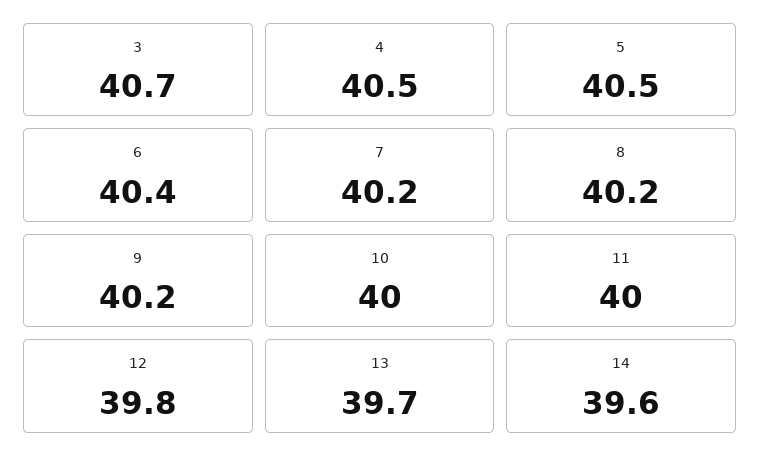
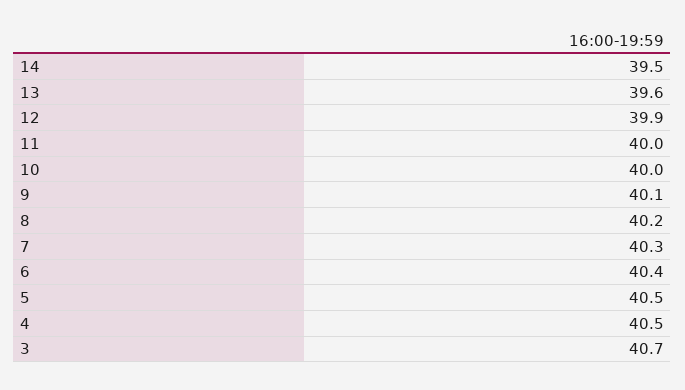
  {
    "3": 40.7,
    "4": 40.5,
    "5": 40.5,
    "6": 40.4,
-   "7": 40.2,
+   "7": 40.3,
    "8": 40.2,
-   "9": 40.2,
+   "9": 40.1,
    "10": 40,
    "11": 40,
-   "12": 39.8,
+   "12": 39.9,
-   "13": 39.7,
+   "13": 39.6,
-   "14": 39.6
+   "14": 39.5
  }

